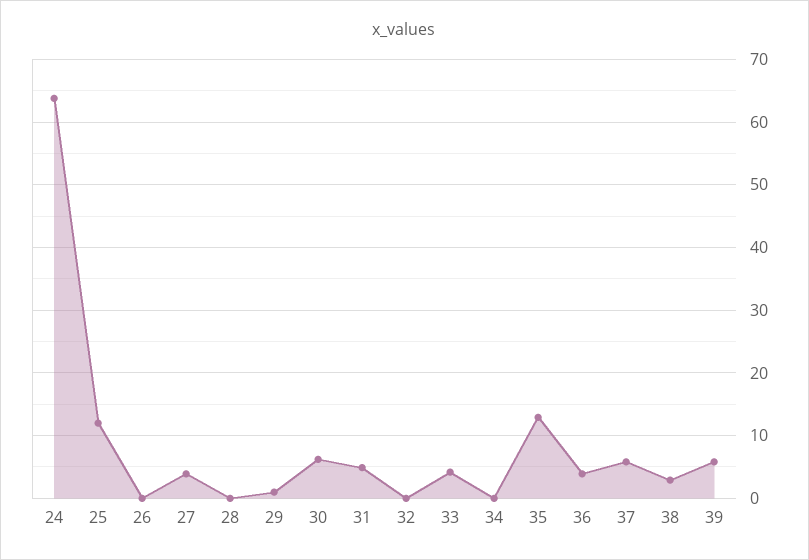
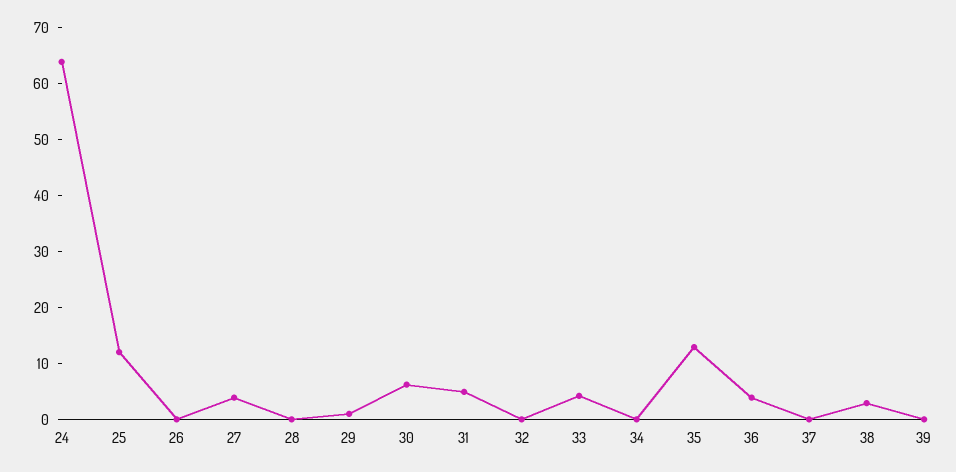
  {
    "24": 64,
    "25": 12,
    "26": 0,
    "27": 4,
    "28": 0,
    "29": 1,
    "30": 6,
    "31": 5,
    "32": 0,
    "33": 4,
    "34": 0,
    "35": 13,
    "36": 4,
-   "37": 6,
+   "37": 0,
    "38": 3,
-   "39": 6
+   "39": 0
  }

